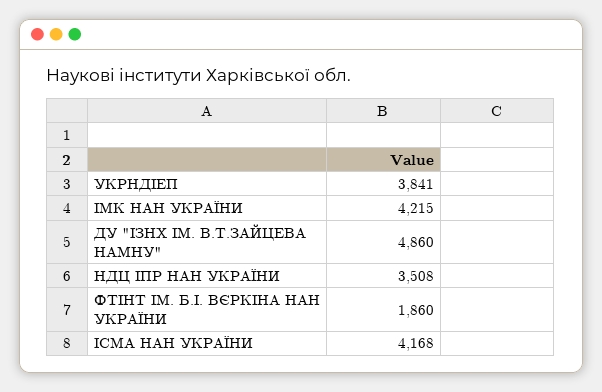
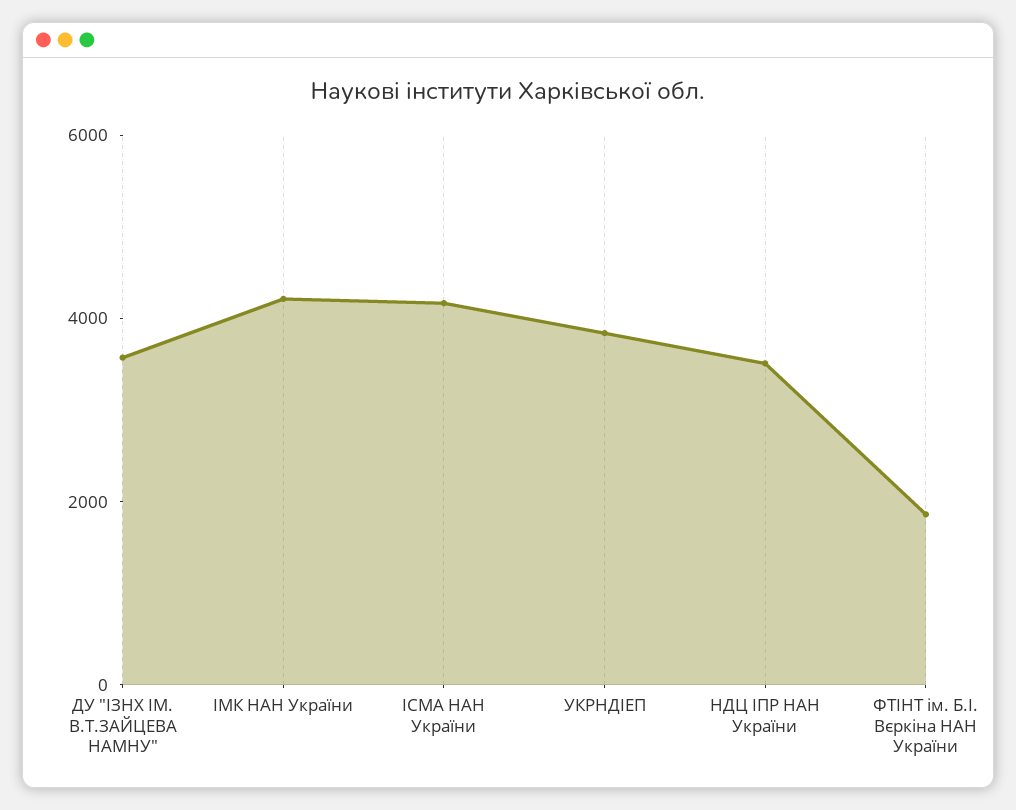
  {
    "УКРНДІЕП": 3841,
    "ІМК НАН УКРАЇНИ": 4215,
-   "ДУ \"ІЗНХ ІМ. В.Т.ЗАЙЦЕВА НАМНУ\"": 4860,
+   "ДУ \"ІЗНХ ІМ. В.Т.ЗАЙЦЕВА НАМНУ\"": 3500,
    "НДЦ ІПР НАН УКРАЇНИ": 3508,
    "ФТІНТ ІМ. Б.І. ВЄРКІНА НАН УКРАЇНИ": 1860,
    "ІСМА НАН УКРАЇНИ": 4168
  }

